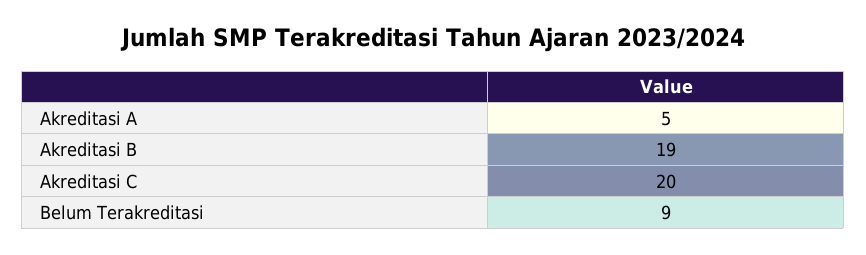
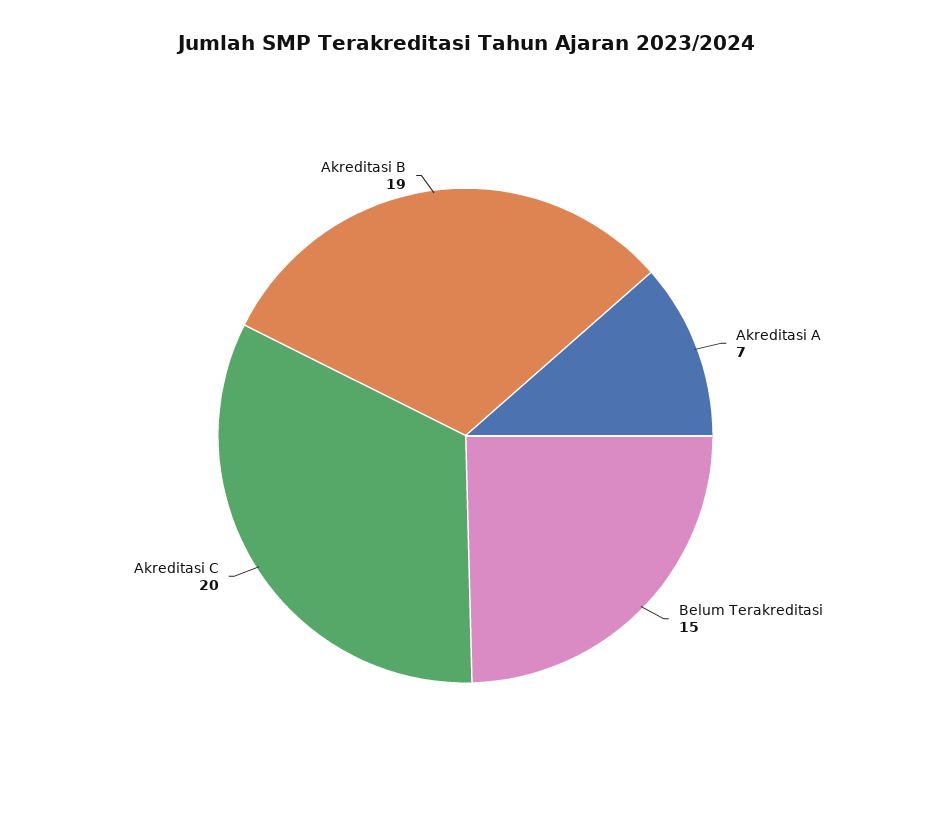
  {
-   "Akreditasi A": 5,
+   "Akreditasi A": 7,
    "Akreditasi B": 19,
    "Akreditasi C": 20,
-   "Belum Terakreditasi": 9
+   "Belum Terakreditasi": 15
  }

